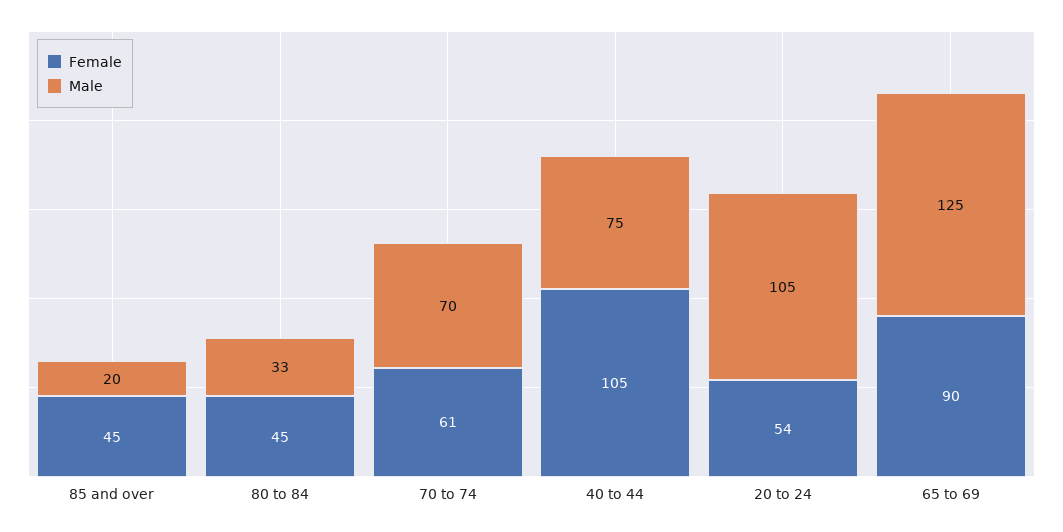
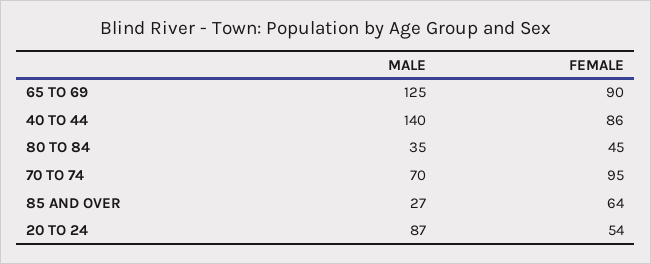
  {
    "Female": {
-     "85 and over": 45,
+     "85 and over": 64,
      "80 to 84": 45,
-     "70 to 74": 61,
+     "70 to 74": 95,
-     "40 to 44": 105,
+     "40 to 44": 86,
      "20 to 24": 54,
      "65 to 69": 90
    },
    "Male": {
-     "85 and over": 20,
+     "85 and over": 27,
-     "80 to 84": 33,
+     "80 to 84": 35,
      "70 to 74": 70,
-     "40 to 44": 75,
+     "40 to 44": 140,
-     "20 to 24": 105,
+     "20 to 24": 87,
      "65 to 69": 125
    }
  }

